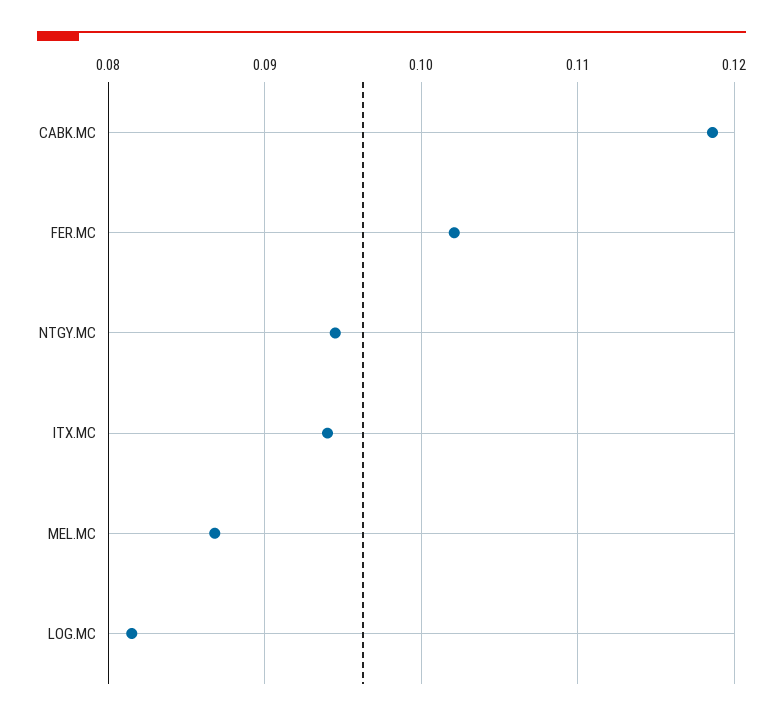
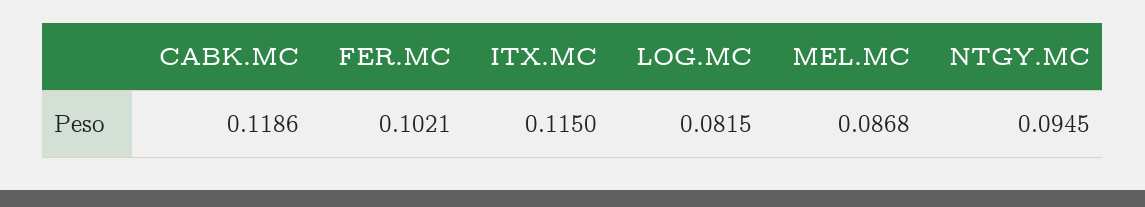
  {
    "CABK.MC": 0.1186,
    "FER.MC": 0.1021,
    "NTGY.MC": 0.0945,
-   "ITX.MC": 0.094,
+   "ITX.MC": 0.115,
    "MEL.MC": 0.0868,
    "LOG.MC": 0.0815
  }

